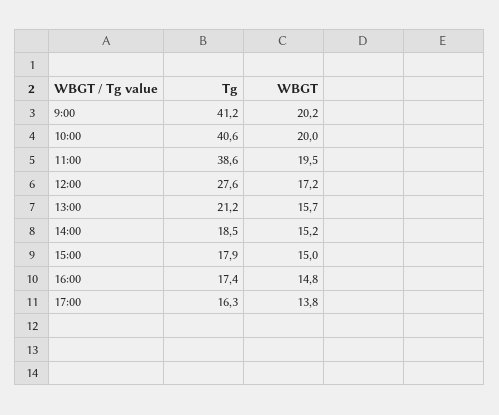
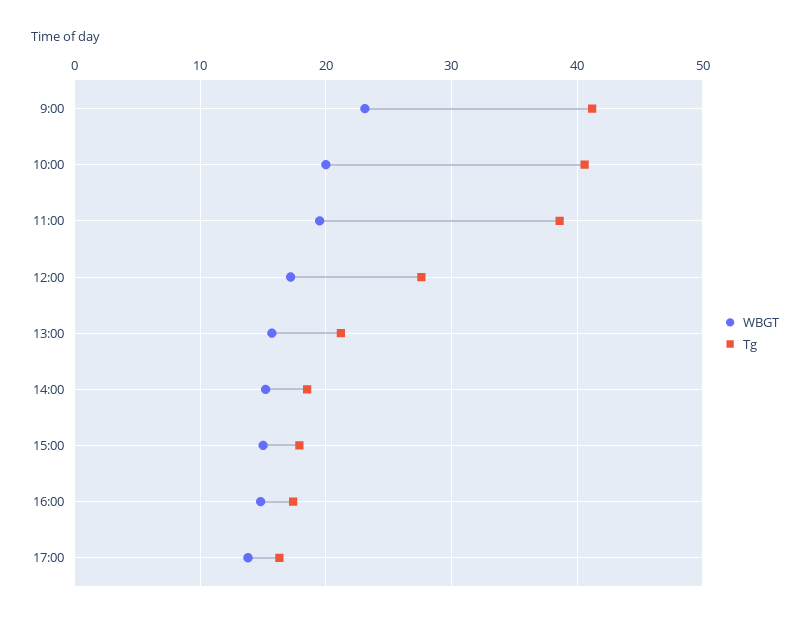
  {
    "Tg": {
      "9:00": 41.2,
      "10:00": 40.6,
      "11:00": 38.6,
      "12:00": 27.6,
      "13:00": 21.2,
      "14:00": 18.5,
      "15:00": 17.9,
      "16:00": 17.4,
      "17:00": 16.3
    },
    "WBGT": {
-     "9:00": 20.2,
+     "9:00": 23,
      "10:00": 20,
      "11:00": 19.5,
      "12:00": 17.2,
      "13:00": 15.7,
      "14:00": 15.2,
      "15:00": 15,
      "16:00": 14.8,
      "17:00": 13.8
    }
  }

